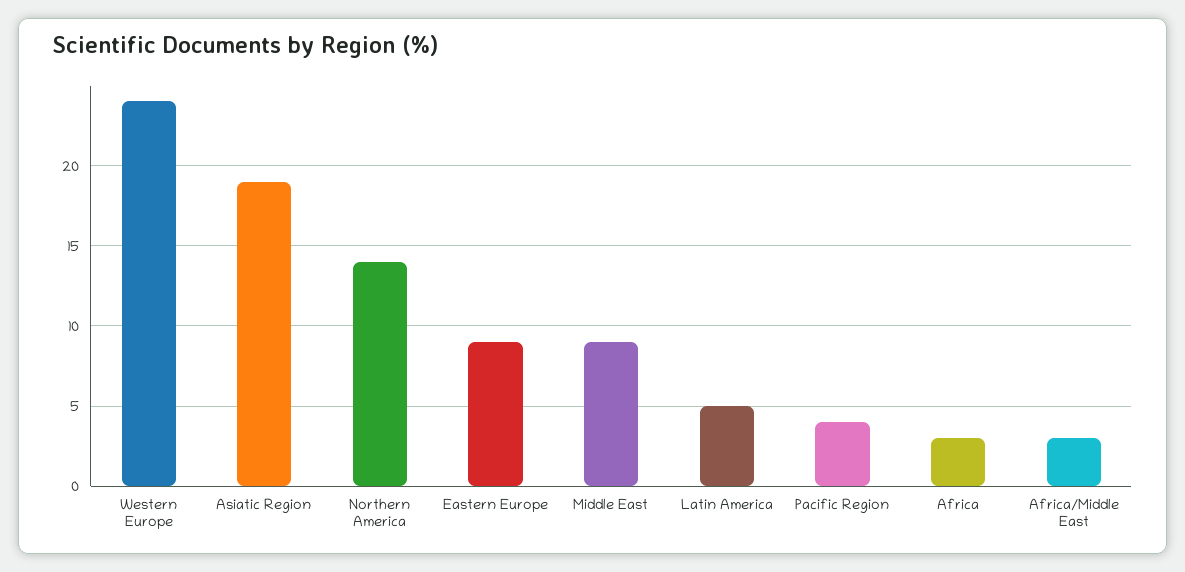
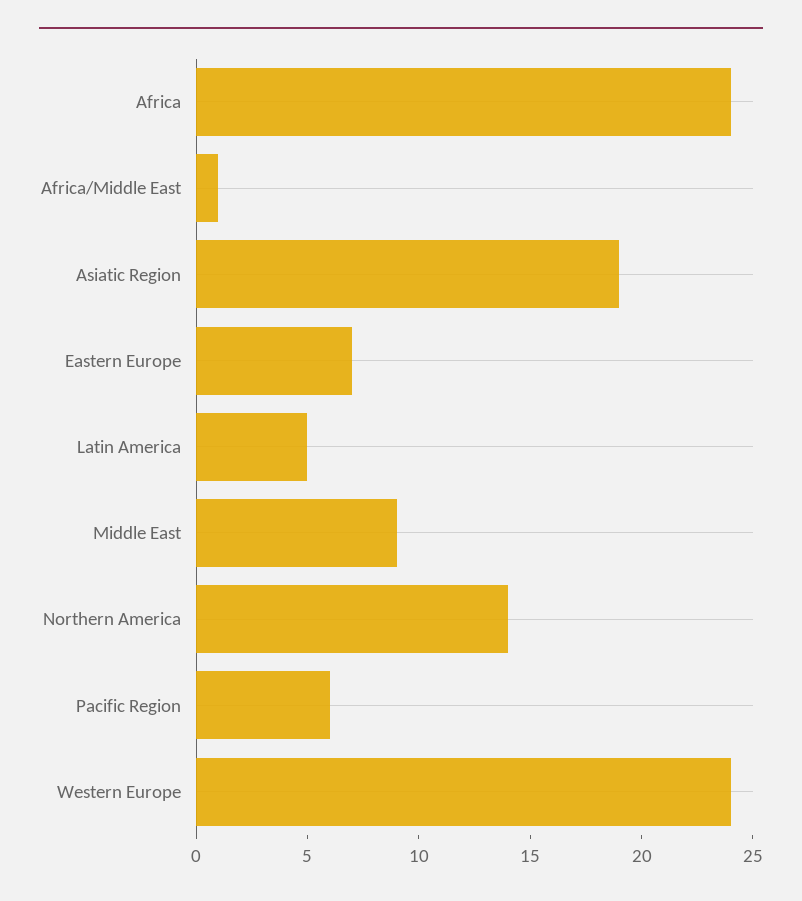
  {
    "Western Europe": 24,
    "Asiatic Region": 19,
    "Northern America": 14,
-   "Eastern Europe": 9,
+   "Eastern Europe": 7,
    "Middle East": 9,
    "Latin America": 5,
-   "Pacific Region": 4,
+   "Pacific Region": 6,
-   "Africa": 3,
+   "Africa": 24,
-   "Africa/Middle East": 3
+   "Africa/Middle East": 1
  }

